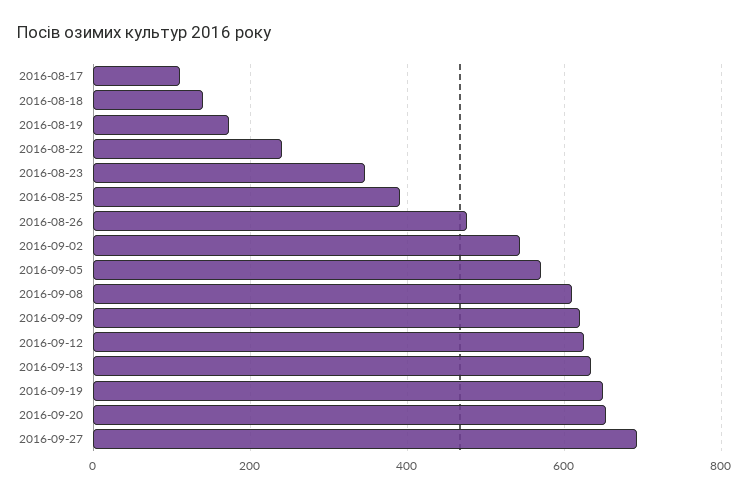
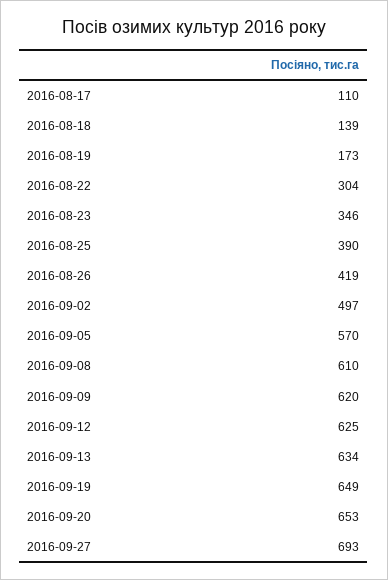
  {
    "2016-08-17": 110,
    "2016-08-18": 139,
    "2016-08-19": 173,
-   "2016-08-22": 240,
+   "2016-08-22": 304,
    "2016-08-23": 346,
    "2016-08-25": 390,
-   "2016-08-26": 480,
+   "2016-08-26": 419,
-   "2016-09-02": 540,
+   "2016-09-02": 497,
    "2016-09-05": 570,
    "2016-09-08": 610,
    "2016-09-09": 620,
    "2016-09-12": 625,
    "2016-09-13": 634,
    "2016-09-19": 649,
    "2016-09-20": 653,
    "2016-09-27": 693
  }

